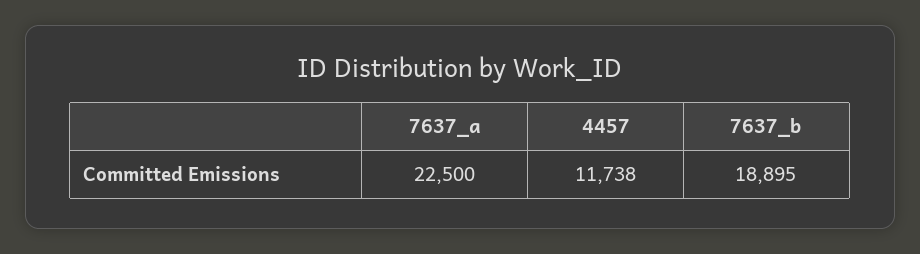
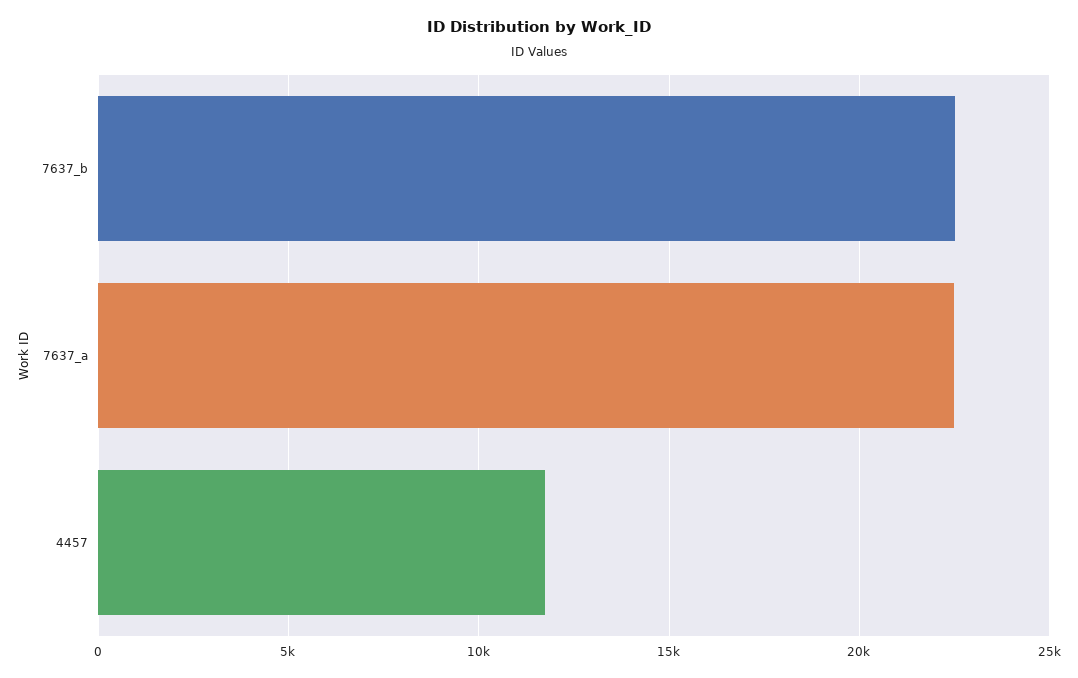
  {
    "7637_a": 22500,
    "4457": 11738,
-   "7637_b": 18895
+   "7637_b": 22500
  }

